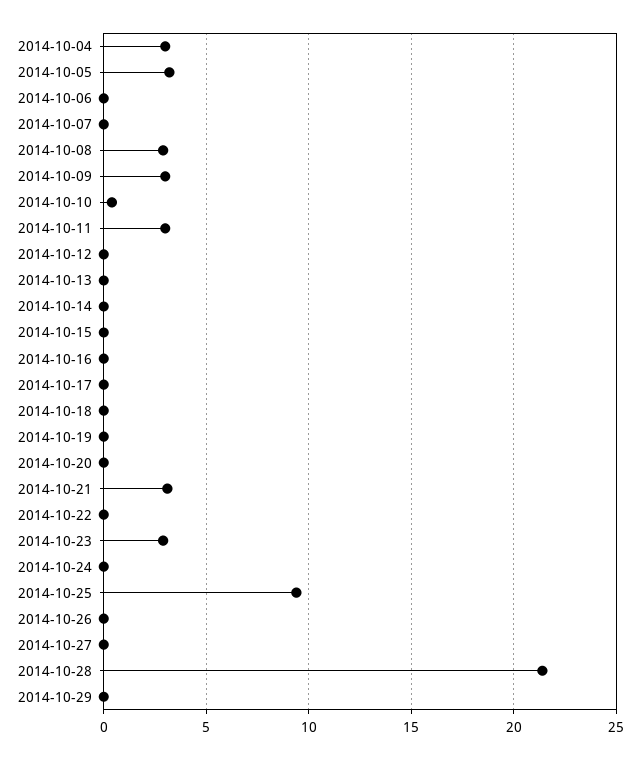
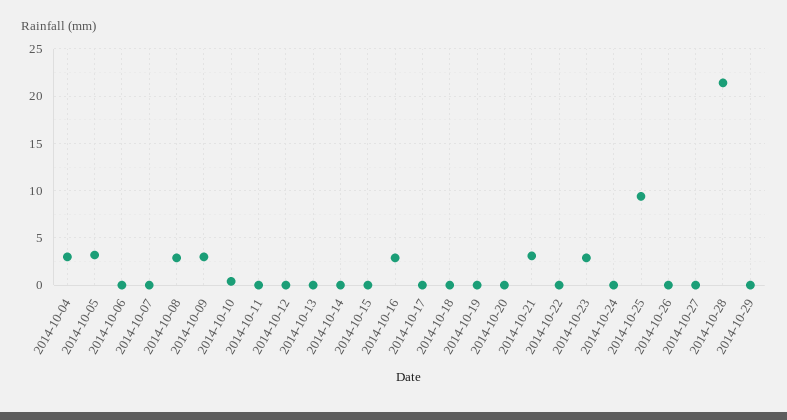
  {
    "2014-10-04": 3,
    "2014-10-05": 3,
    "2014-10-06": 0,
    "2014-10-07": 0,
    "2014-10-08": 3,
    "2014-10-09": 3,
    "2014-10-10": 0.5,
-   "2014-10-11": 3,
+   "2014-10-11": 0,
    "2014-10-12": 0,
    "2014-10-13": 0,
    "2014-10-14": 0,
    "2014-10-15": 0,
-   "2014-10-16": 0,
+   "2014-10-16": 3,
    "2014-10-17": 0,
    "2014-10-18": 0,
    "2014-10-19": 0,
    "2014-10-20": 0,
    "2014-10-21": 3,
    "2014-10-22": 0,
    "2014-10-23": 3,
    "2014-10-24": 0,
    "2014-10-25": 9.5,
    "2014-10-26": 0,
    "2014-10-27": 0,
    "2014-10-28": 21.5,
    "2014-10-29": 0
  }

